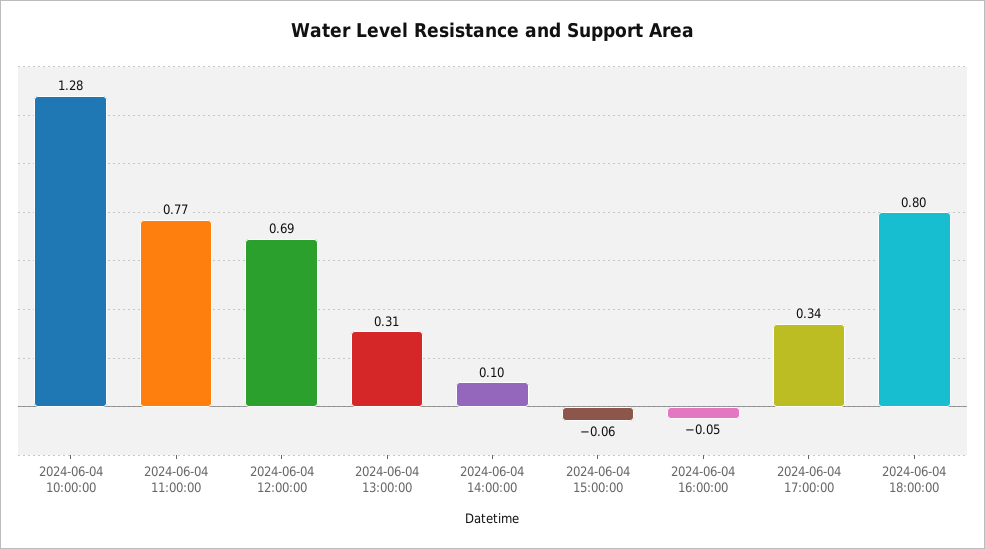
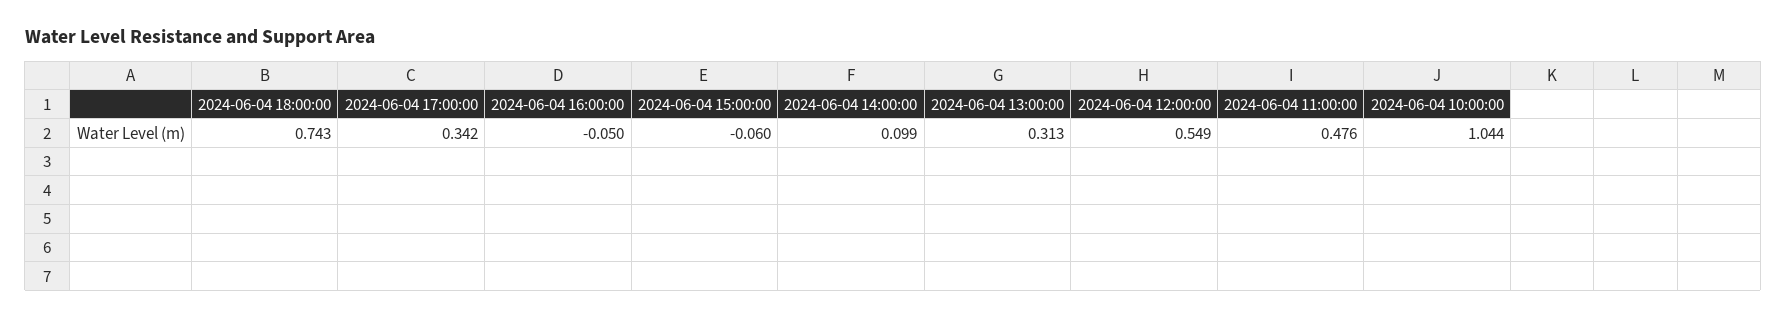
  {
-   "2024-06-04 10:00:00": 1.28,
+   "2024-06-04 10:00:00": 1.044,
-   "2024-06-04 11:00:00": 0.77,
+   "2024-06-04 11:00:00": 0.476,
-   "2024-06-04 12:00:00": 0.69,
+   "2024-06-04 12:00:00": 0.549,
    "2024-06-04 13:00:00": 0.313,
    "2024-06-04 14:00:00": 0.099,
    "2024-06-04 15:00:00": -0.06,
    "2024-06-04 16:00:00": -0.05,
    "2024-06-04 17:00:00": 0.342,
-   "2024-06-04 18:00:00": 0.8
+   "2024-06-04 18:00:00": 0.743
  }

